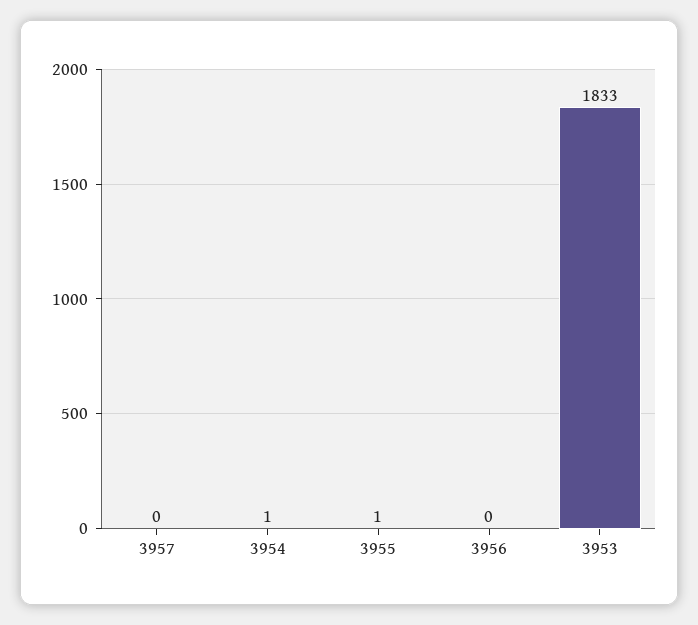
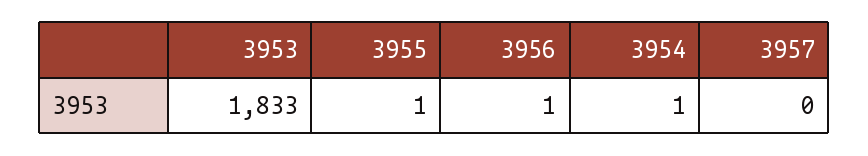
  {
    "3957": 0,
    "3954": 1,
    "3955": 1,
-   "3956": 0,
+   "3956": 1,
    "3953": 1833
  }

